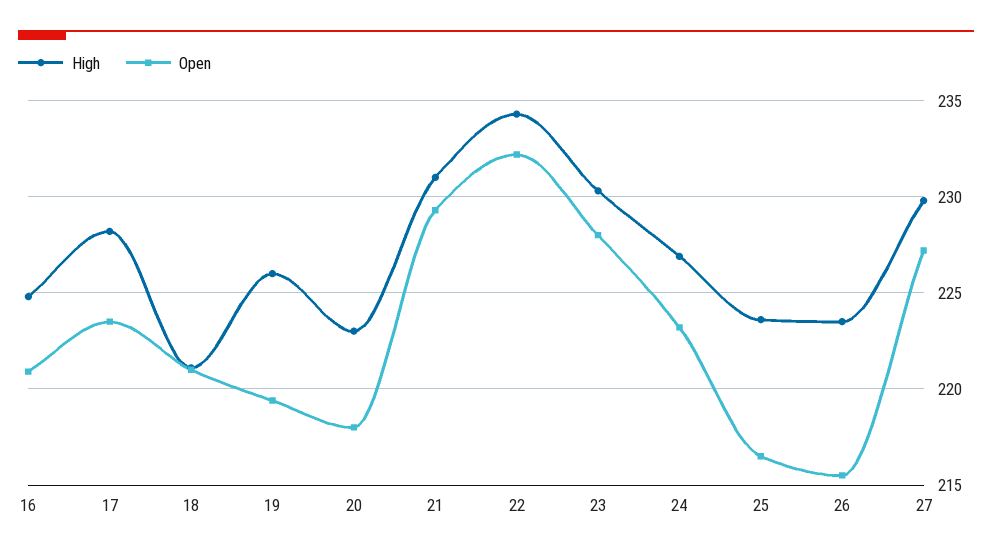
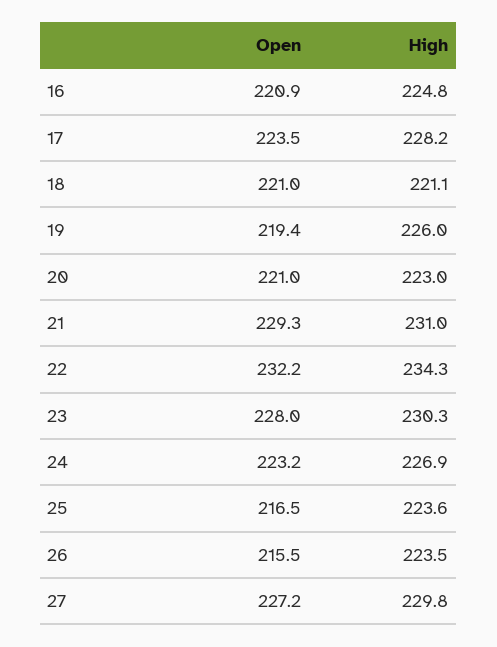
  {
    "High": {
      "16": 224.8,
      "17": 228.2,
      "18": 221.1,
      "19": 226,
      "20": 223,
      "21": 231,
      "22": 234.3,
      "23": 230.3,
      "24": 226.9,
      "25": 223.6,
      "26": 223.5,
      "27": 229.8
    },
    "Open": {
      "16": 220.9,
      "17": 223.5,
      "18": 221,
      "19": 219.4,
-     "20": 218,
+     "20": 221,
      "21": 229.3,
      "22": 232.2,
      "23": 228,
      "24": 223.2,
      "25": 216.5,
      "26": 215.5,
      "27": 227.2
    }
  }

